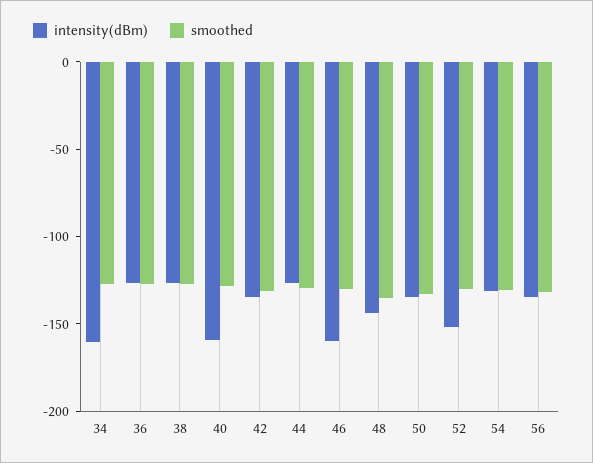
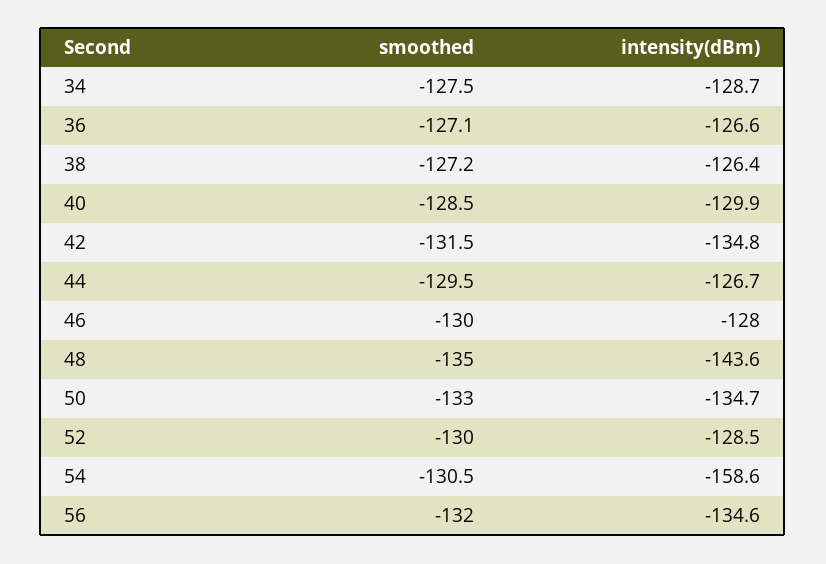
  {
    "intensity(dBm)": {
-     "34": -160,
+     "34": -128.7,
      "36": -126.6,
      "38": -126.4,
-     "40": -160,
+     "40": -129.9,
      "42": -134.8,
      "44": -126.7,
-     "46": -160,
+     "46": -128,
      "48": -143.6,
      "50": -134.7,
-     "52": -150,
+     "52": -128.5,
-     "54": -130,
+     "54": -158.6,
      "56": -134.6
    },
    "smoothed": {
      "34": -127.5,
      "36": -127.1,
      "38": -127.2,
      "40": -128.5,
      "42": -131.5,
      "44": -129.5,
      "46": -130,
      "48": -135,
      "50": -133,
      "52": -130,
      "54": -130.5,
      "56": -132
    }
  }

